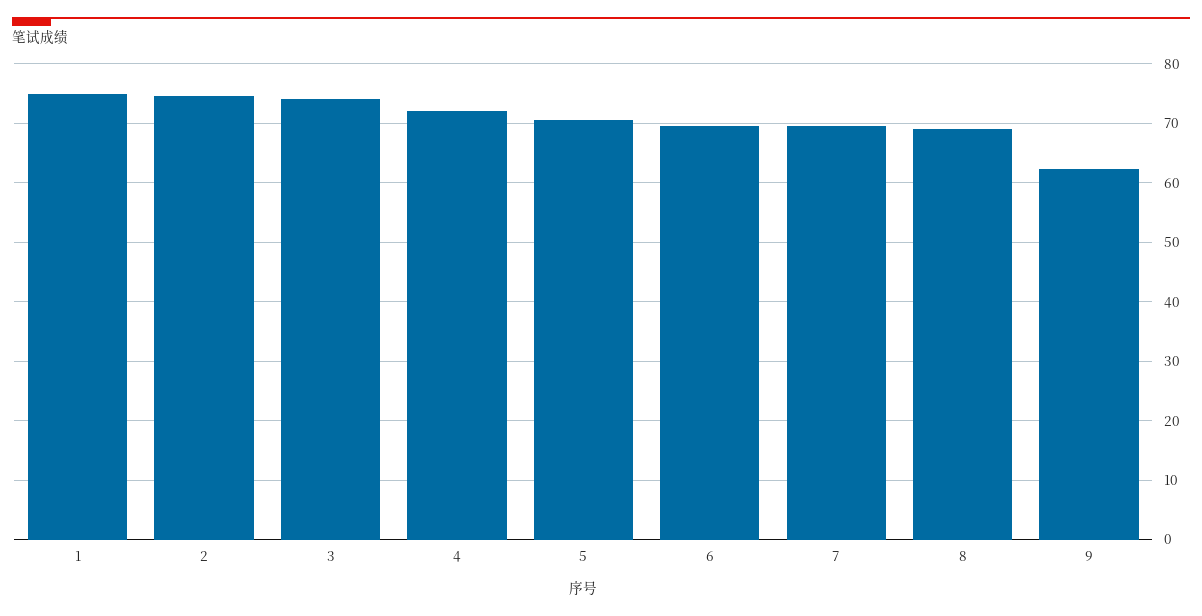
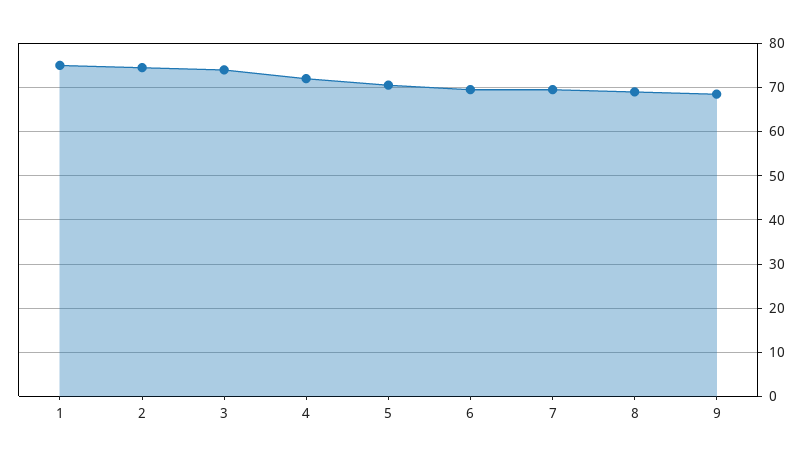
  {
    "1": 76,
    "2": 74,
    "3": 74,
    "4": 72,
    "5": 70,
    "6": 70,
    "7": 70,
    "8": 70,
-   "9": 62
+   "9": 68
  }

